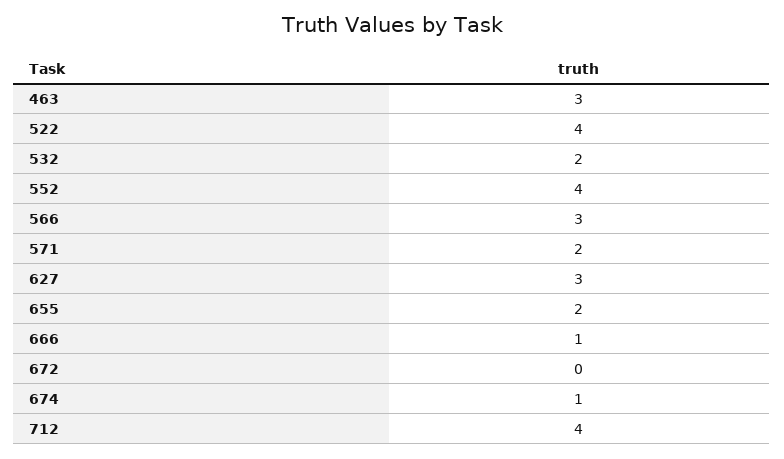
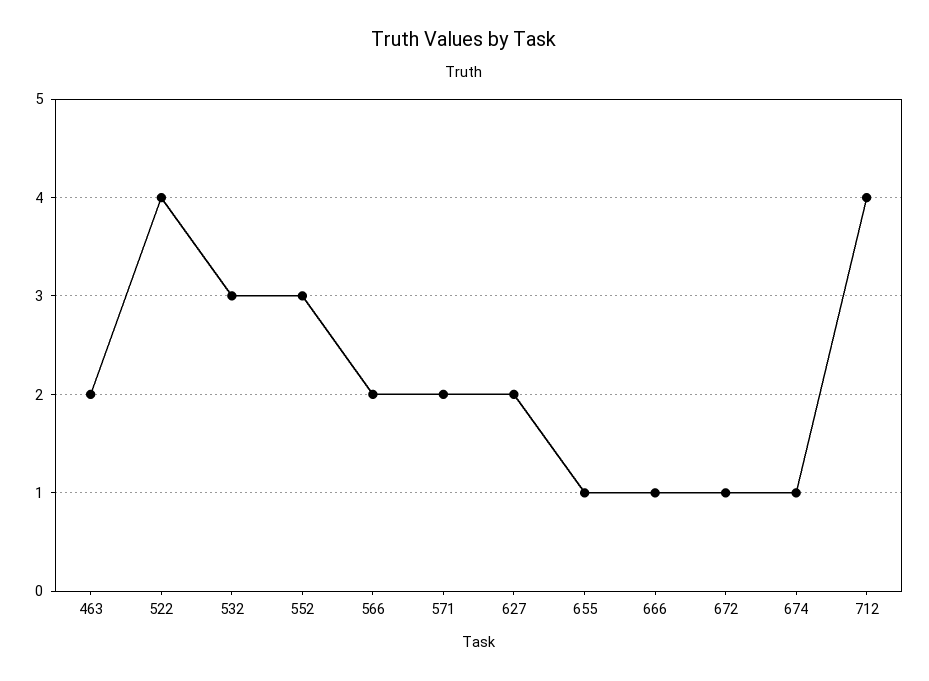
  {
-   "463": 3,
+   "463": 2,
    "522": 4,
-   "532": 2,
+   "532": 3,
-   "552": 4,
+   "552": 3,
-   "566": 3,
+   "566": 2,
    "571": 2,
-   "627": 3,
+   "627": 2,
-   "655": 2,
+   "655": 1,
    "666": 1,
-   "672": 0,
+   "672": 1,
    "674": 1,
    "712": 4
  }

